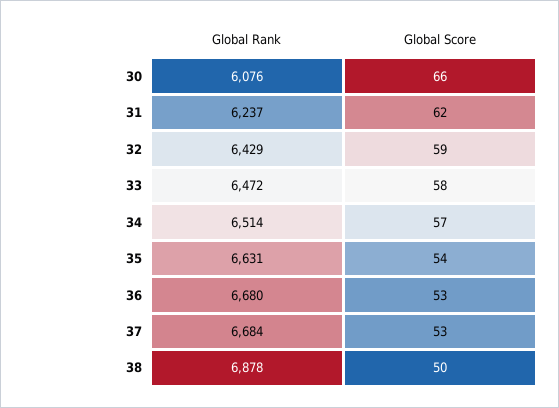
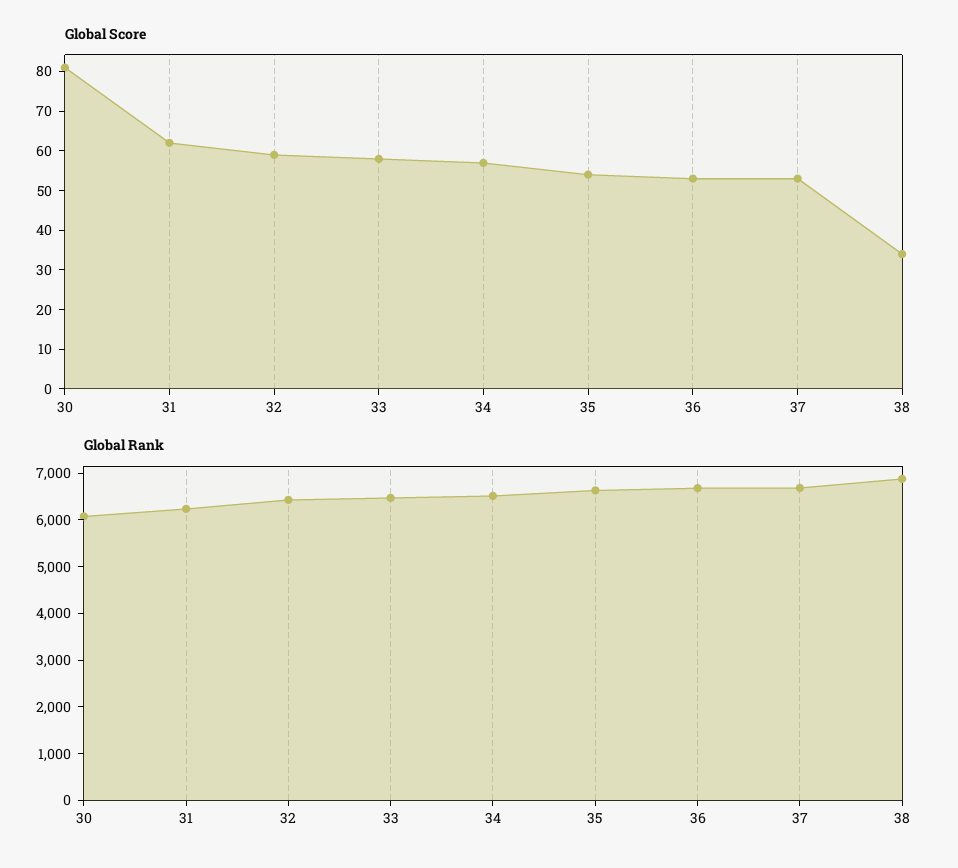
  {
    "Global Rank": {
      "30": 6076,
      "31": 6237,
      "32": 6429,
      "33": 6472,
      "34": 6514,
      "35": 6631,
      "36": 6680,
      "37": 6684,
      "38": 6878
    },
    "Global Score": {
-     "30": 66,
+     "30": 80,
      "31": 62,
      "32": 59,
      "33": 58,
      "34": 57,
      "35": 54,
      "36": 53,
      "37": 53,
-     "38": 50
+     "38": 35
    }
  }

